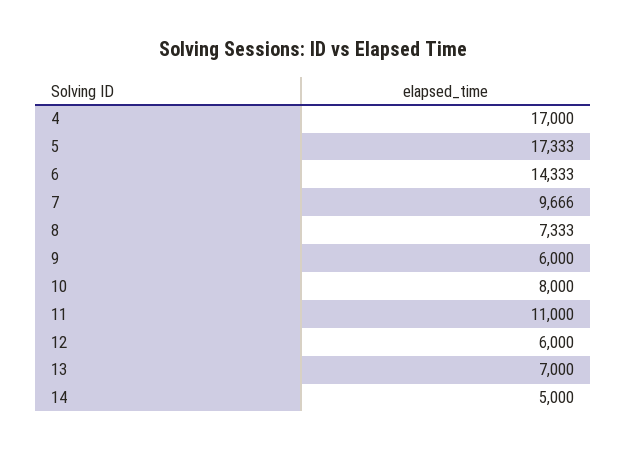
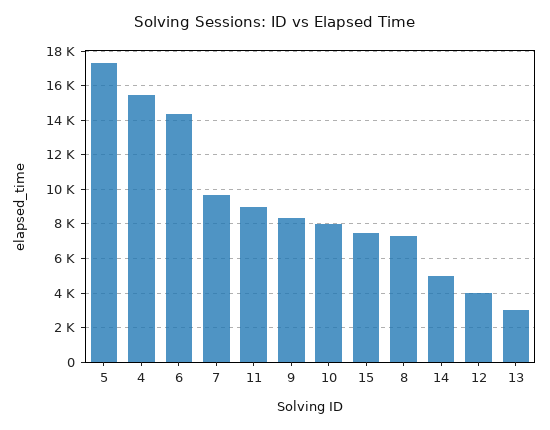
  {
-   "4": 17000,
+   "4": 15500,
    "5": 17333,
    "6": 14333,
    "7": 9666,
    "8": 7333,
-   "9": 6000,
+   "9": 8500,
    "10": 8000,
-   "11": 11000,
+   "11": 9000,
-   "12": 6000,
+   "12": 4000,
-   "13": 7000,
+   "13": 3000,
-   "14": 5000
+   "14": 5000,
+   "15": 7500
  }

